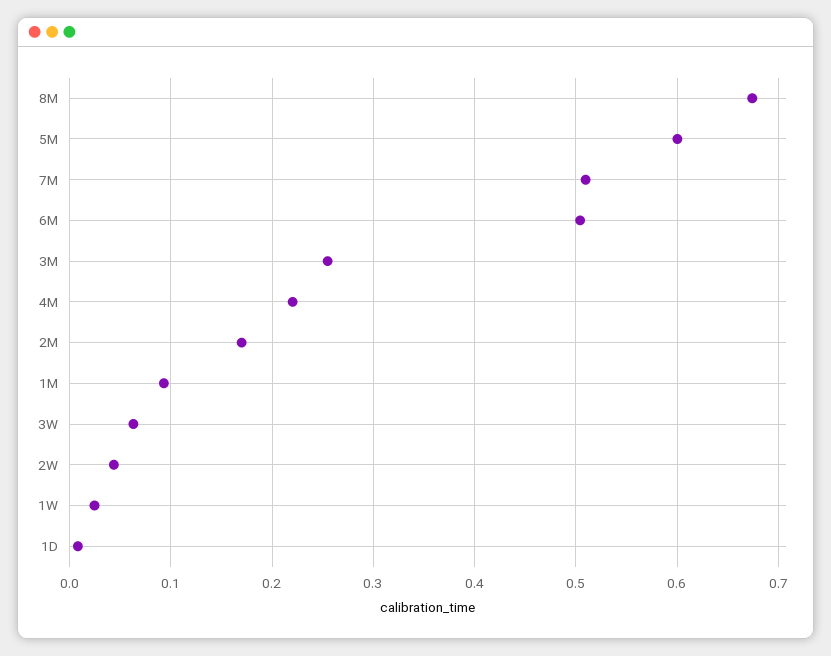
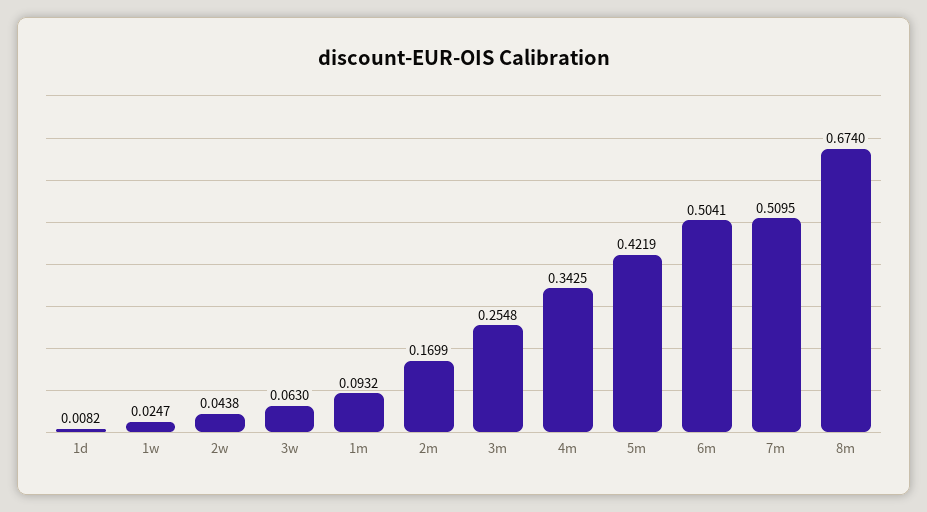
  {
    "8M": 0.674,
-   "5M": 0.6,
+   "5M": 0.4219,
    "7M": 0.5095,
    "6M": 0.5041,
    "3M": 0.2548,
-   "4M": 0.22,
+   "4M": 0.3425,
    "2M": 0.1699,
    "1M": 0.0932,
    "3W": 0.063,
    "2W": 0.0438,
    "1W": 0.0247,
    "1D": 0.0082
  }

